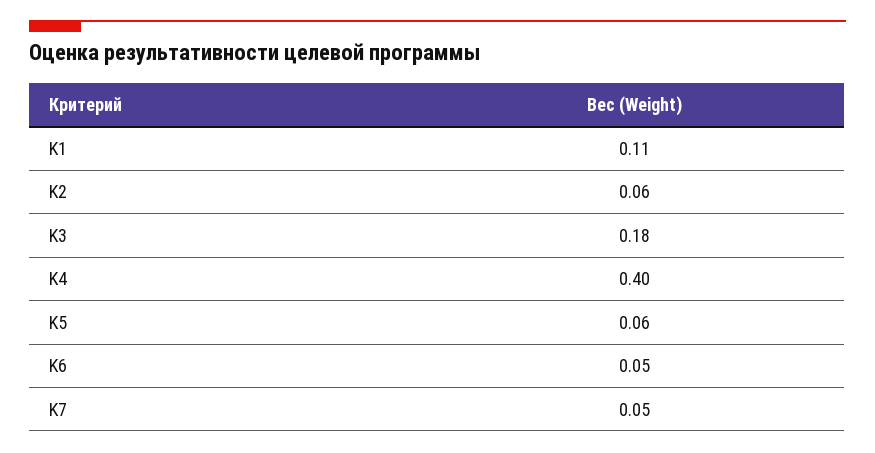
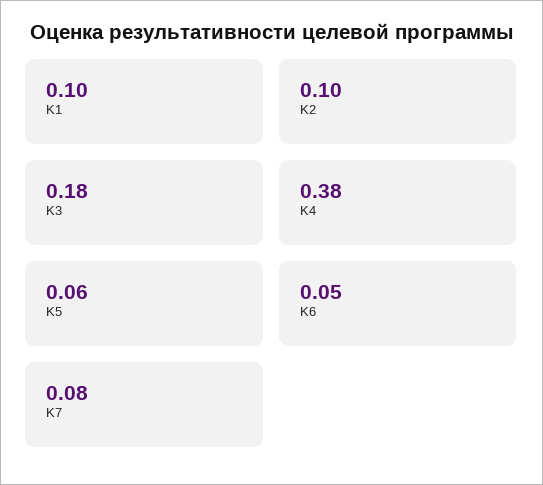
  {
-   "K1": 0.11,
+   "K1": 0.1,
-   "K2": 0.06,
+   "K2": 0.1,
    "K3": 0.18,
-   "K4": 0.4,
+   "K4": 0.38,
    "K5": 0.06,
    "K6": 0.05,
-   "K7": 0.05
+   "K7": 0.08
  }

